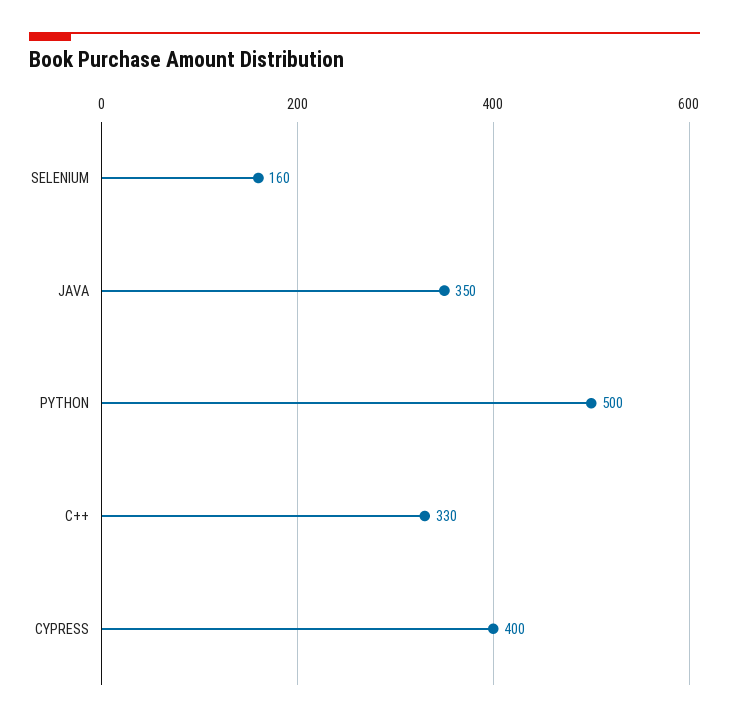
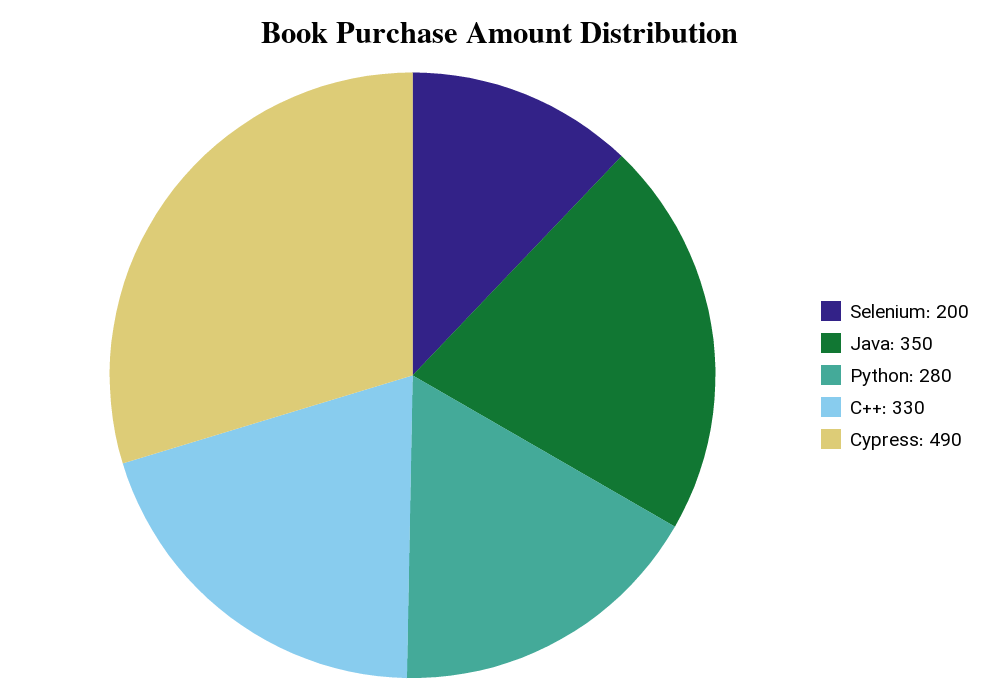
  {
-   "SELENIUM": 160,
+   "SELENIUM": 200,
    "JAVA": 350,
-   "PYTHON": 500,
+   "PYTHON": 280,
    "C++": 330,
-   "CYPRESS": 400
+   "CYPRESS": 490
  }

